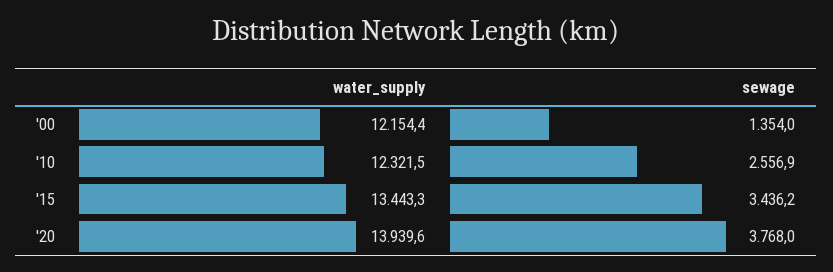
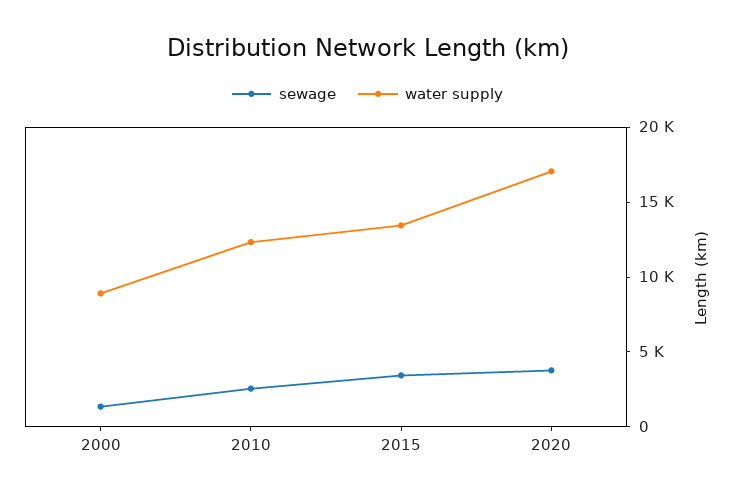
  {
    "water_supply": {
-     "'00": 12154.4,
+     "'00": 9000,
      "'10": 12321.5,
      "'15": 13443.3,
-     "'20": 13939.6
+     "'20": 17000
    },
    "sewage": {
      "'00": 1354,
      "'10": 2556.9,
      "'15": 3436.2,
      "'20": 3768
    }
  }

